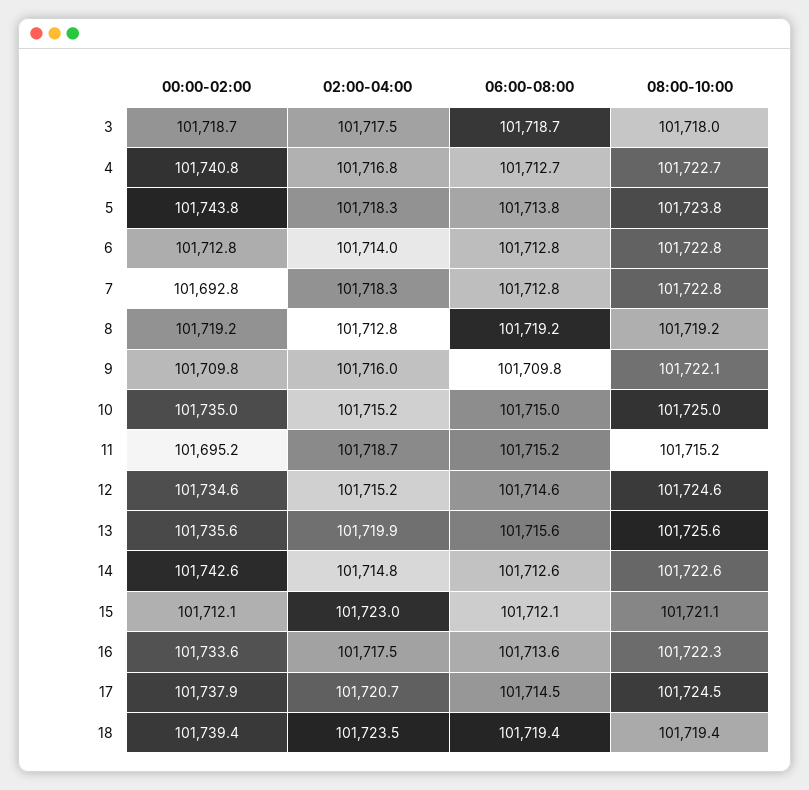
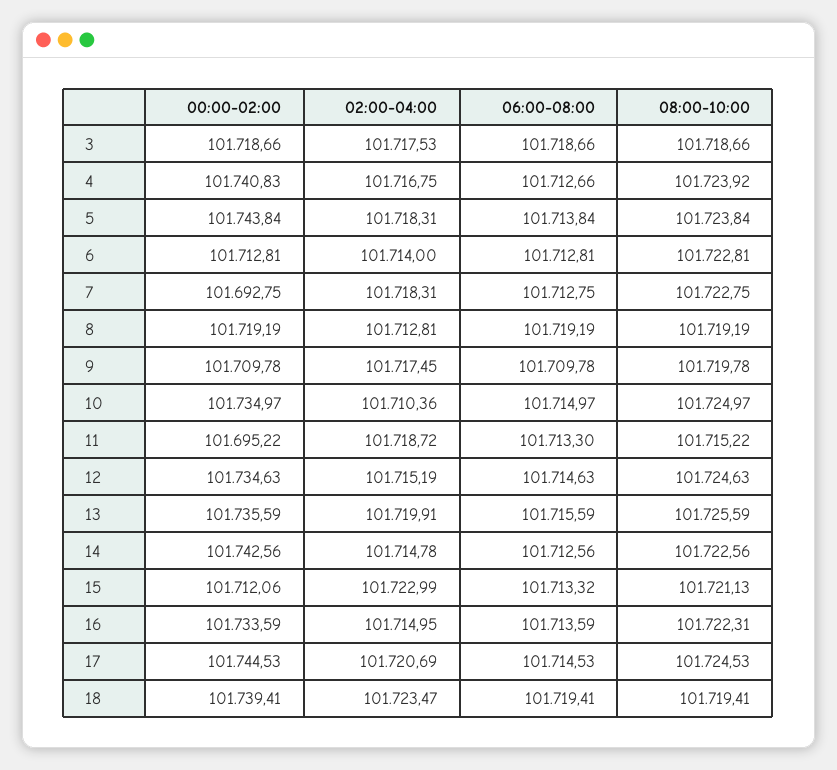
  {
    "00:00-02:00": {
      "3": 101718.66,
      "4": 101740.83,
      "5": 101743.84,
      "6": 101712.81,
      "7": 101692.75,
      "8": 101719.19,
      "9": 101709.78,
      "10": 101734.97,
      "11": 101695.22,
      "12": 101734.63,
      "13": 101735.59,
      "14": 101742.56,
      "15": 101712.06,
      "16": 101733.59,
-     "17": 101737.9,
+     "17": 101744.53,
      "18": 101739.41
    },
    "02:00-04:00": {
      "3": 101717.53,
      "4": 101716.75,
      "5": 101718.31,
      "6": 101714,
      "7": 101718.31,
      "8": 101712.81,
-     "9": 101716,
+     "9": 101717.45,
-     "10": 101715.2,
+     "10": 101710.36,
      "11": 101718.72,
      "12": 101715.19,
      "13": 101719.91,
      "14": 101714.78,
      "15": 101722.99,
-     "16": 101717.5,
+     "16": 101714.95,
      "17": 101720.69,
      "18": 101723.47
    },
    "06:00-08:00": {
      "3": 101718.66,
      "4": 101712.66,
      "5": 101713.84,
      "6": 101712.81,
      "7": 101712.75,
      "8": 101719.19,
      "9": 101709.78,
      "10": 101714.97,
-     "11": 101715.2,
+     "11": 101713.3,
      "12": 101714.63,
      "13": 101715.59,
      "14": 101712.56,
-     "15": 101712.1,
+     "15": 101713.32,
      "16": 101713.59,
      "17": 101714.53,
      "18": 101719.41
    },
    "08:00-10:00": {
-     "3": 101718,
+     "3": 101718.66,
-     "4": 101722.7,
+     "4": 101723.92,
      "5": 101723.84,
      "6": 101722.81,
      "7": 101722.75,
      "8": 101719.19,
-     "9": 101722.1,
+     "9": 101719.78,
      "10": 101724.97,
      "11": 101715.22,
      "12": 101724.63,
      "13": 101725.59,
      "14": 101722.56,
      "15": 101721.13,
      "16": 101722.31,
      "17": 101724.53,
      "18": 101719.41
    }
  }

